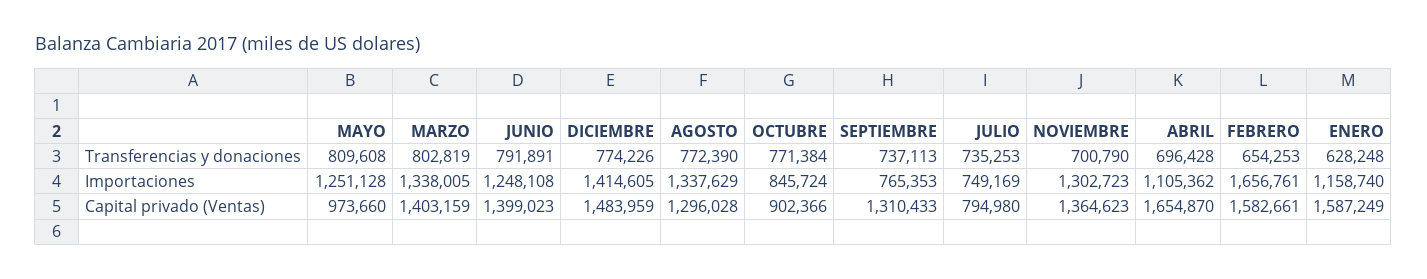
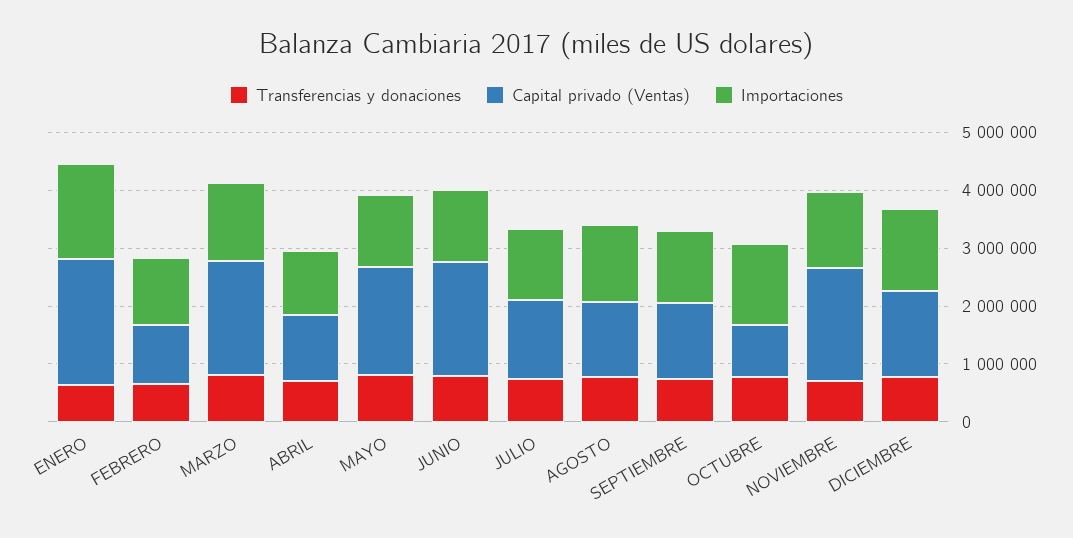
  {
    "Transferencias y donaciones": {
      "MAYO": 809608,
      "MARZO": 802819,
      "JUNIO": 791891,
      "DICIEMBRE": 774226,
      "AGOSTO": 772390,
      "OCTUBRE": 771384,
      "SEPTIEMBRE": 737113,
      "JULIO": 735253,
      "NOVIEMBRE": 700790,
      "ABRIL": 696428,
      "FEBRERO": 654253,
      "ENERO": 628248
    },
    "Importaciones": {
      "MAYO": 1251128,
      "MARZO": 1338005,
      "JUNIO": 1248108,
      "DICIEMBRE": 1414605,
      "AGOSTO": 1337629,
-     "OCTUBRE": 845724,
+     "OCTUBRE": 1400000,
-     "SEPTIEMBRE": 765353,
+     "SEPTIEMBRE": 1200000,
-     "JULIO": 749169,
+     "JULIO": 1200000,
      "NOVIEMBRE": 1302723,
      "ABRIL": 1105362,
-     "FEBRERO": 1656761,
+     "FEBRERO": 1200000,
-     "ENERO": 1158740
+     "ENERO": 1600000
    },
    "Capital privado (Ventas)": {
-     "MAYO": 973660,
+     "MAYO": 1800000,
-     "MARZO": 1403159,
+     "MARZO": 2000000,
-     "JUNIO": 1399023,
+     "JUNIO": 2000000,
      "DICIEMBRE": 1483959,
      "AGOSTO": 1296028,
      "OCTUBRE": 902366,
      "SEPTIEMBRE": 1310433,
-     "JULIO": 794980,
+     "JULIO": 1400000,
-     "NOVIEMBRE": 1364623,
+     "NOVIEMBRE": 2000000,
-     "ABRIL": 1654870,
+     "ABRIL": 1200000,
-     "FEBRERO": 1582661,
+     "FEBRERO": 1000000,
-     "ENERO": 1587249
+     "ENERO": 2200000
    }
  }

